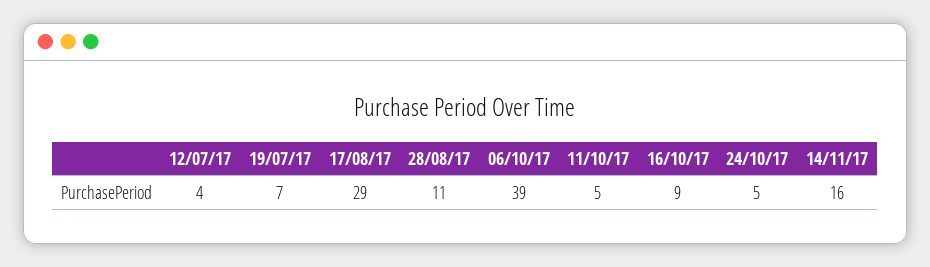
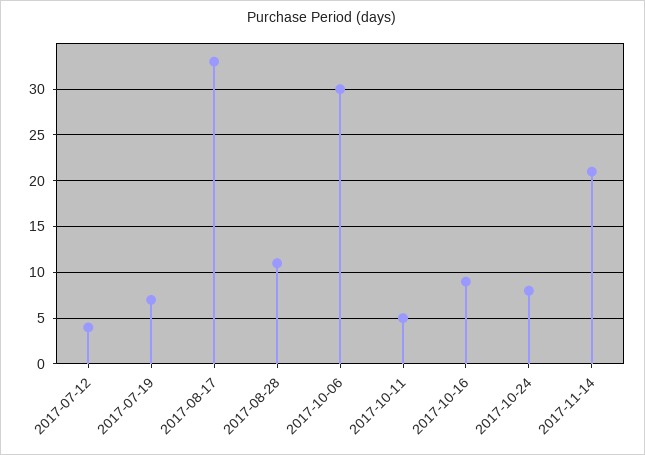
  {
    "12/07/17": 4,
    "19/07/17": 7,
-   "17/08/17": 29,
+   "17/08/17": 33,
    "28/08/17": 11,
-   "06/10/17": 39,
+   "06/10/17": 30,
    "11/10/17": 5,
    "16/10/17": 9,
-   "24/10/17": 5,
+   "24/10/17": 8,
-   "14/11/17": 16
+   "14/11/17": 21
  }

